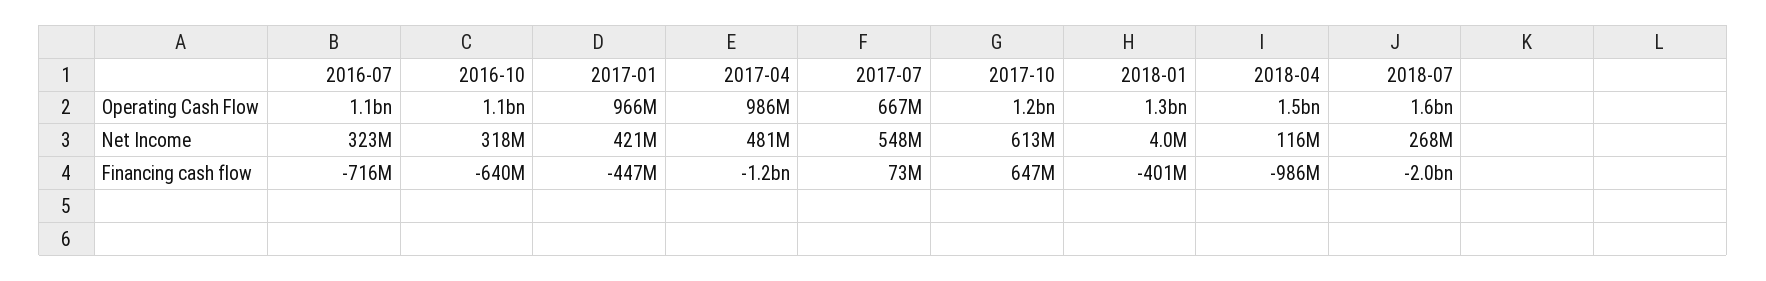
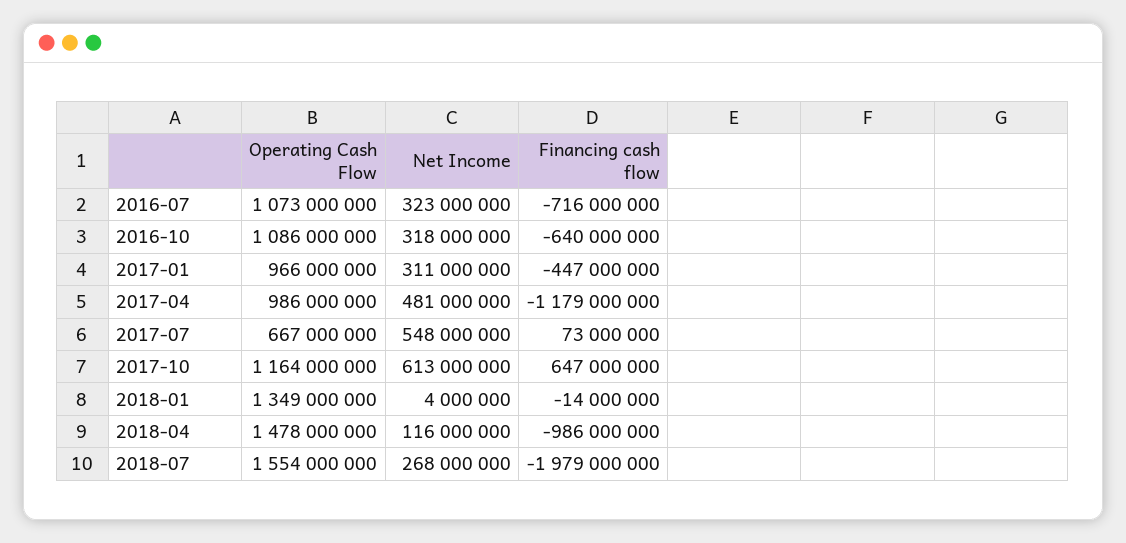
  {
    "2016-07": {
      "Operating Cash Flow": 1073000000,
      "Net Income": 323000000,
      "Financing cash flow": -716000000
    },
    "2016-10": {
      "Operating Cash Flow": 1086000000,
      "Net Income": 318000000,
      "Financing cash flow": -640000000
    },
    "2017-01": {
      "Operating Cash Flow": 966000000,
-     "Net Income": 421000000,
+     "Net Income": 311000000,
      "Financing cash flow": -447000000
    },
    "2017-04": {
      "Operating Cash Flow": 986000000,
      "Net Income": 481000000,
      "Financing cash flow": -1179000000
    },
    "2017-07": {
      "Operating Cash Flow": 667000000,
      "Net Income": 548000000,
      "Financing cash flow": 73000000
    },
    "2017-10": {
      "Operating Cash Flow": 1164000000,
      "Net Income": 613000000,
      "Financing cash flow": 647000000
    },
    "2018-01": {
      "Operating Cash Flow": 1349000000,
      "Net Income": 4000000,
-     "Financing cash flow": -401000000
+     "Financing cash flow": -14000000
    },
    "2018-04": {
      "Operating Cash Flow": 1478000000,
      "Net Income": 116000000,
      "Financing cash flow": -986000000
    },
    "2018-07": {
      "Operating Cash Flow": 1554000000,
      "Net Income": 268000000,
      "Financing cash flow": -1979000000
    }
  }

